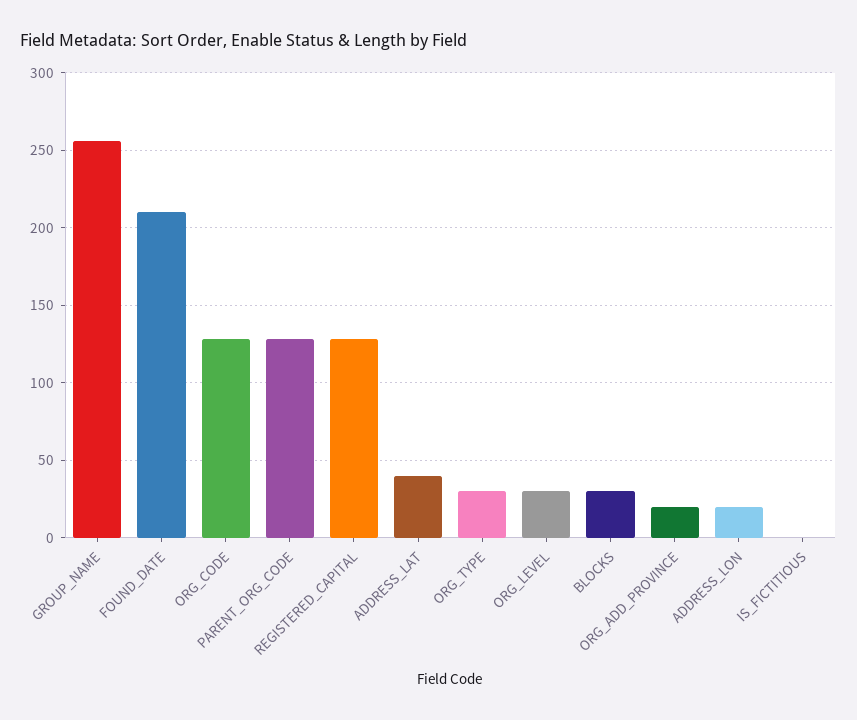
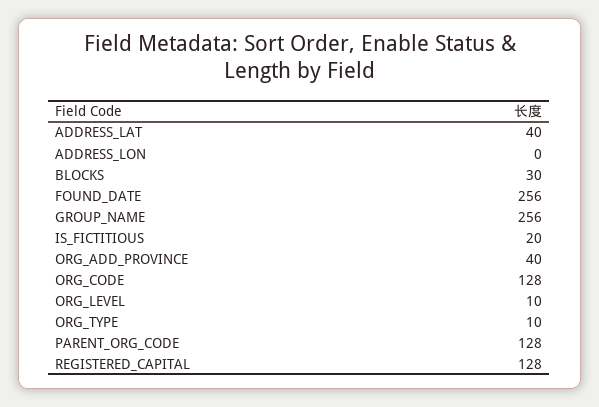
  {
    "GROUP_NAME": 256,
-   "FOUND_DATE": 210,
+   "FOUND_DATE": 256,
    "ORG_CODE": 128,
    "PARENT_ORG_CODE": 128,
    "REGISTERED_CAPITAL": 128,
    "ADDRESS_LAT": 40,
-   "ORG_TYPE": 30,
+   "ORG_TYPE": 10,
-   "ORG_LEVEL": 30,
+   "ORG_LEVEL": 10,
    "BLOCKS": 30,
-   "ORG_ADD_PROVINCE": 20,
+   "ORG_ADD_PROVINCE": 40,
-   "ADDRESS_LON": 20,
+   "ADDRESS_LON": 0,
-   "IS_FICTITIOUS": 0
+   "IS_FICTITIOUS": 20
  }

